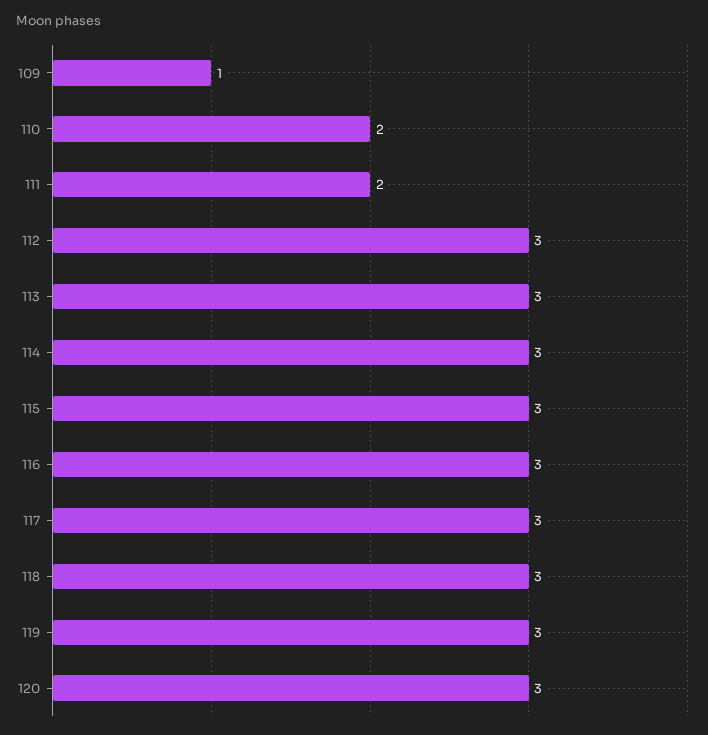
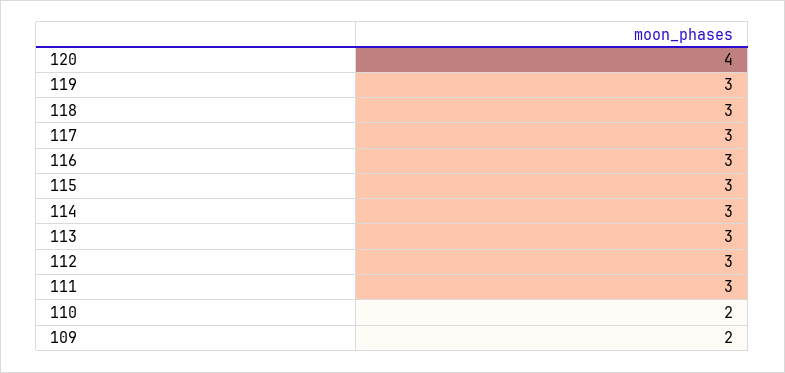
  {
-   "109": 1,
+   "109": 2,
    "110": 2,
-   "111": 2,
+   "111": 3,
    "112": 3,
    "113": 3,
    "114": 3,
    "115": 3,
    "116": 3,
    "117": 3,
    "118": 3,
    "119": 3,
-   "120": 3
+   "120": 4
  }

